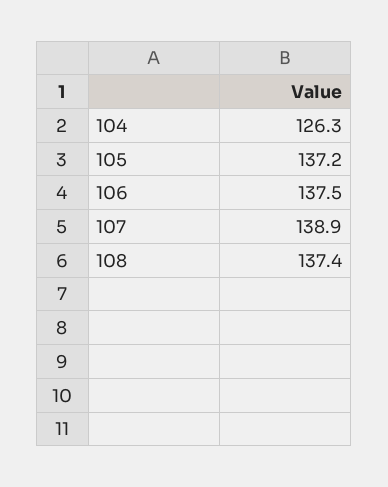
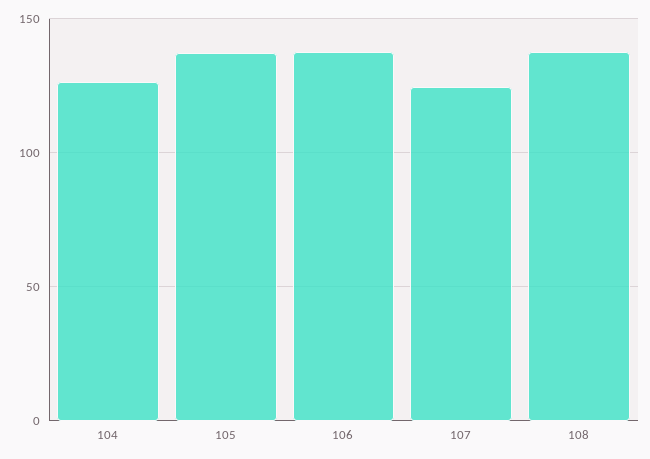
  {
    "104": 126.3,
    "105": 137.2,
    "106": 137.5,
-   "107": 138.9,
+   "107": 125,
    "108": 137.4
  }

